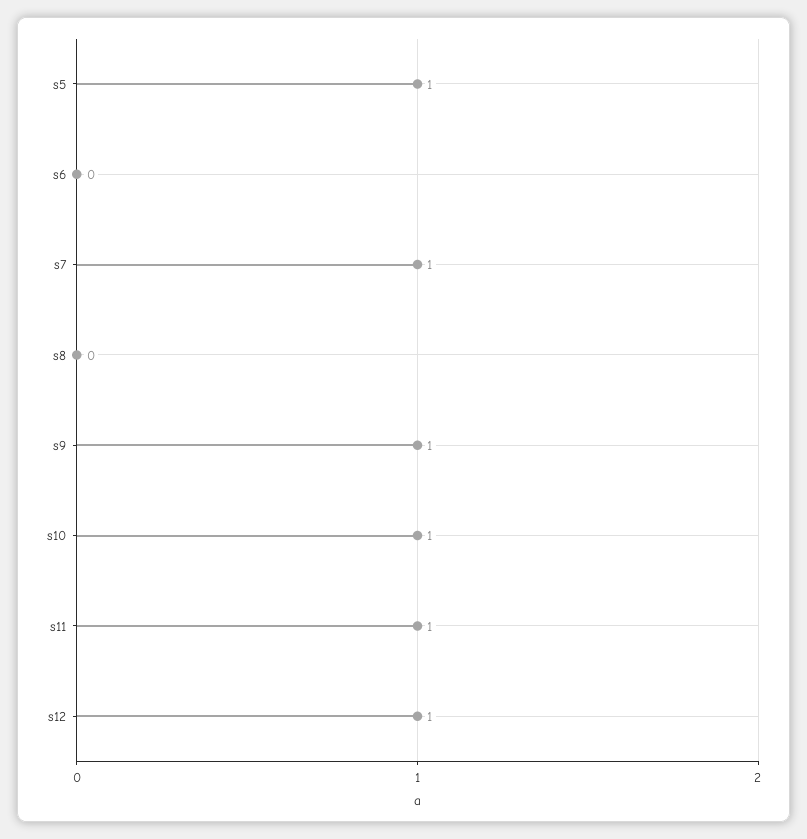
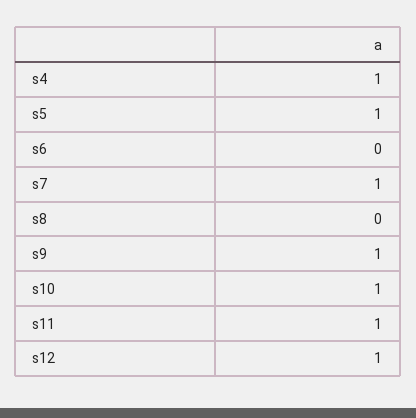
  {
    "s5": 1,
    "s6": 0,
    "s7": 1,
    "s8": 0,
    "s9": 1,
    "s10": 1,
    "s11": 1,
-   "s12": 1
+   "s12": 1,
+   "s4": 1
  }

